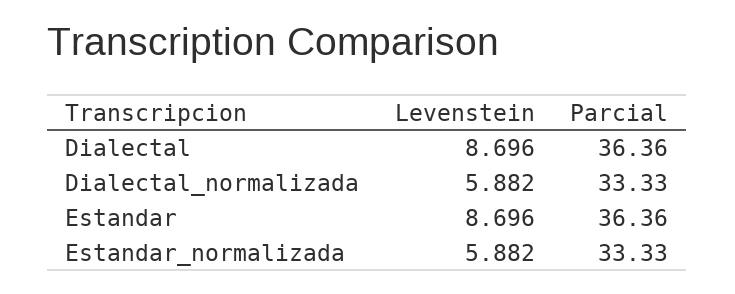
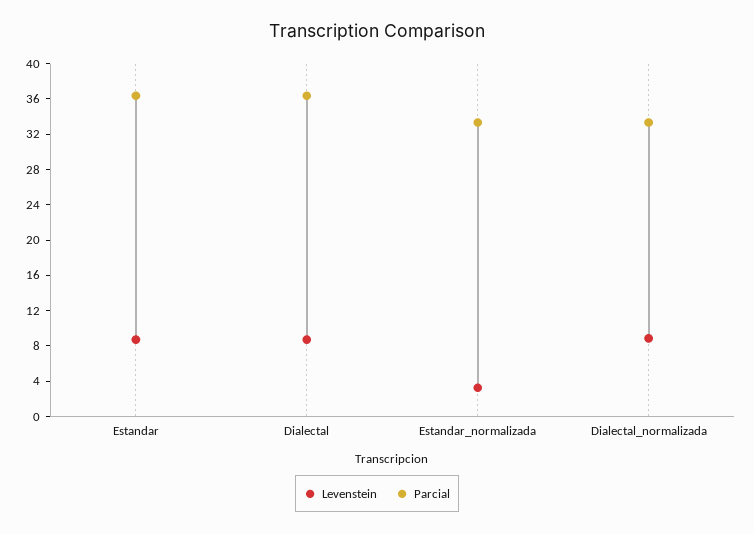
  {
    "Levenstein": {
      "Dialectal": 8.696,
-     "Dialectal_normalizada": 5.882,
+     "Dialectal_normalizada": 9,
      "Estandar": 8.696,
-     "Estandar_normalizada": 5.882
+     "Estandar_normalizada": 3
    },
    "Parcial": {
      "Dialectal": 36.36,
      "Dialectal_normalizada": 33.33,
      "Estandar": 36.36,
      "Estandar_normalizada": 33.33
    }
  }

